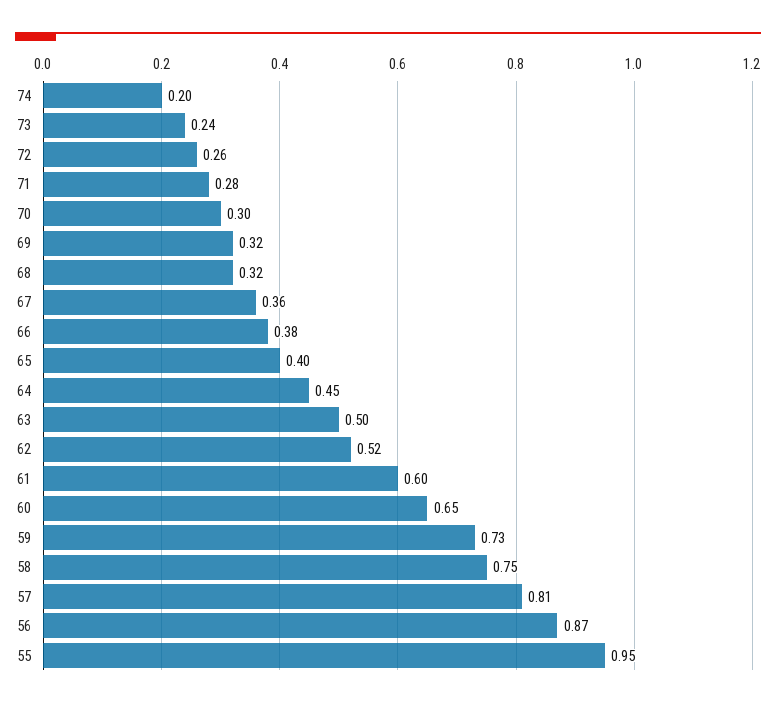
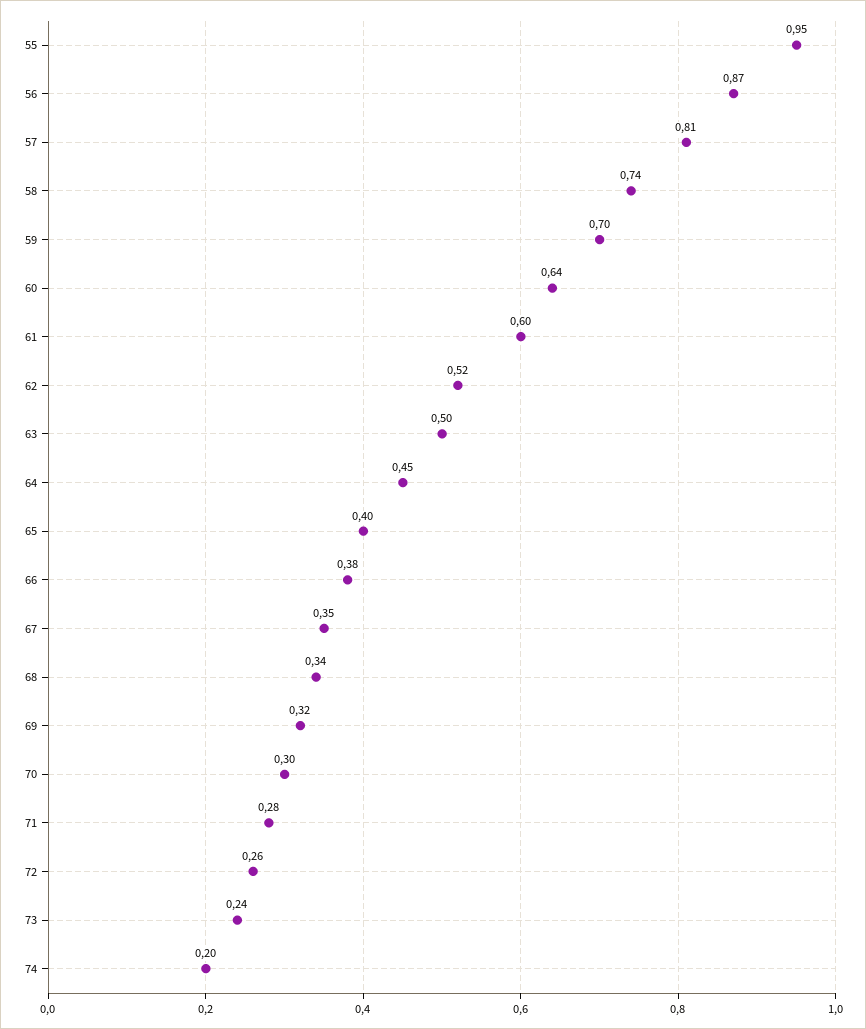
  {
    "74": 0.2,
    "73": 0.24,
    "72": 0.26,
    "71": 0.28,
    "70": 0.3,
    "69": 0.32,
-   "68": 0.32,
+   "68": 0.34,
-   "67": 0.36,
+   "67": 0.35,
    "66": 0.38,
    "65": 0.4,
    "64": 0.45,
    "63": 0.5,
    "62": 0.52,
    "61": 0.6,
-   "60": 0.65,
+   "60": 0.64,
-   "59": 0.73,
+   "59": 0.7,
-   "58": 0.75,
+   "58": 0.74,
    "57": 0.81,
    "56": 0.87,
    "55": 0.95
  }

